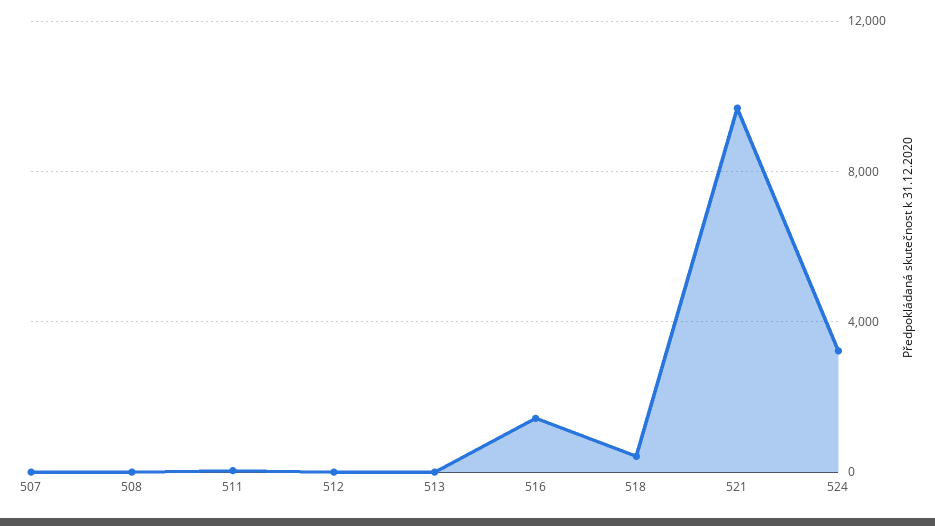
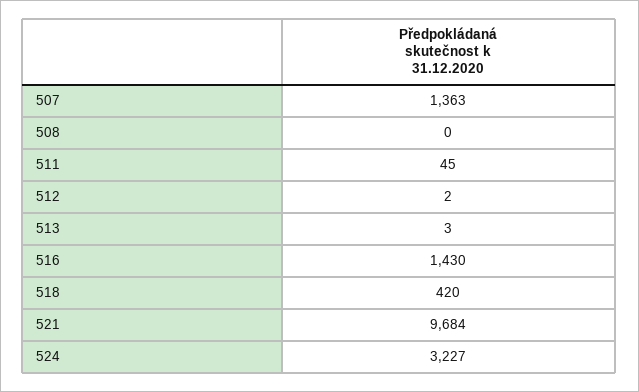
  {
-   "507": 0,
+   "507": 1363,
    "508": 0,
    "511": 45,
    "512": 2,
    "513": 3,
    "516": 1430,
    "518": 420,
    "521": 9684,
    "524": 3227
  }

